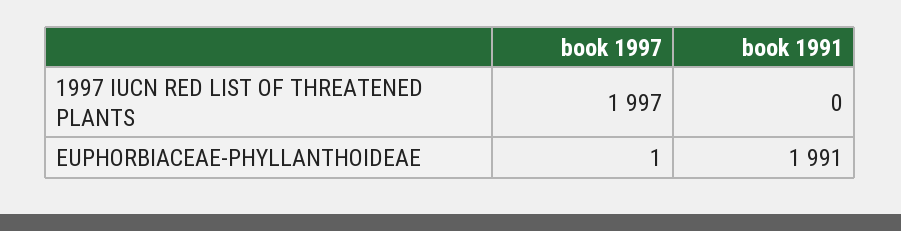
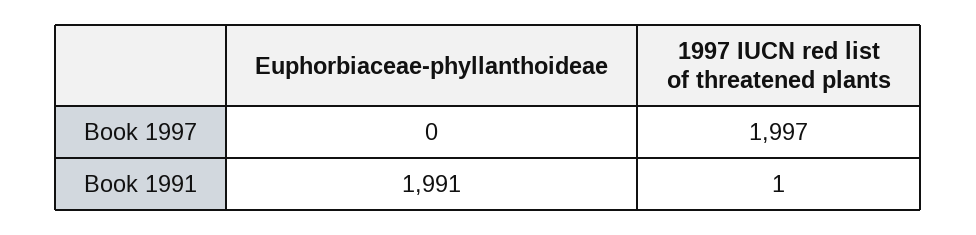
  {
    "book 1997": {
      "1997 IUCN RED LIST OF THREATENED PLANTS": 1997,
-     "EUPHORBIACEAE-PHYLLANTHOIDEAE": 1
+     "EUPHORBIACEAE-PHYLLANTHOIDEAE": 0
    },
    "book 1991": {
-     "1997 IUCN RED LIST OF THREATENED PLANTS": 0,
+     "1997 IUCN RED LIST OF THREATENED PLANTS": 1,
      "EUPHORBIACEAE-PHYLLANTHOIDEAE": 1991
    }
  }

